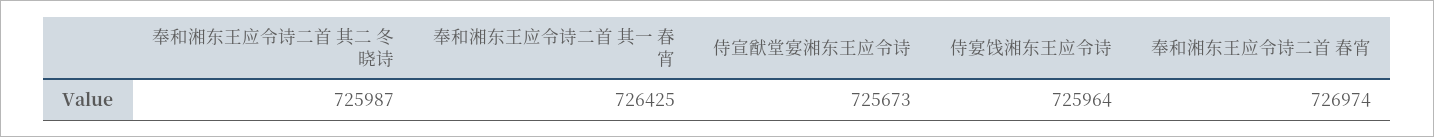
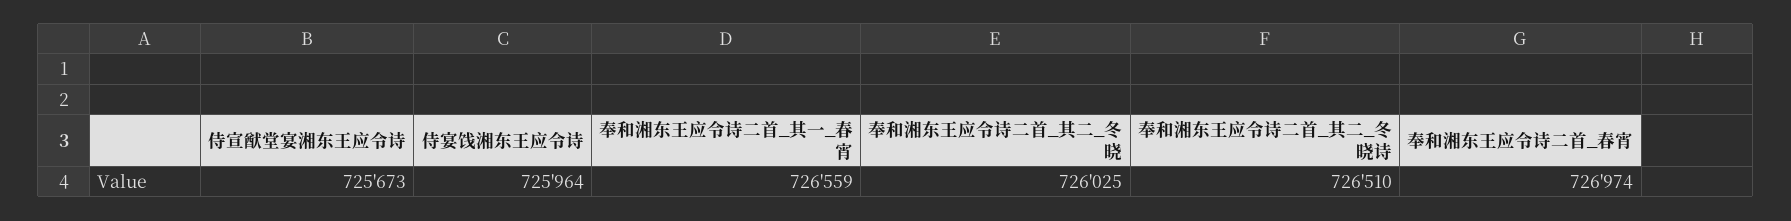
  {
-   "奉和湘东王应令诗二首 其二 冬晓诗": 725987,
+   "奉和湘东王应令诗二首 其二 冬晓诗": 726510,
-   "奉和湘东王应令诗二首 其一 春宵": 726425,
+   "奉和湘东王应令诗二首 其一 春宵": 726559,
    "侍宣猷堂宴湘东王应令诗": 725673,
    "侍宴饯湘东王应令诗": 725964,
-   "奉和湘东王应令诗二首 春宵": 726974
+   "奉和湘东王应令诗二首 春宵": 726974,
+   "奉和湘东王应令诗二首_其二_冬晓": 726025
  }

